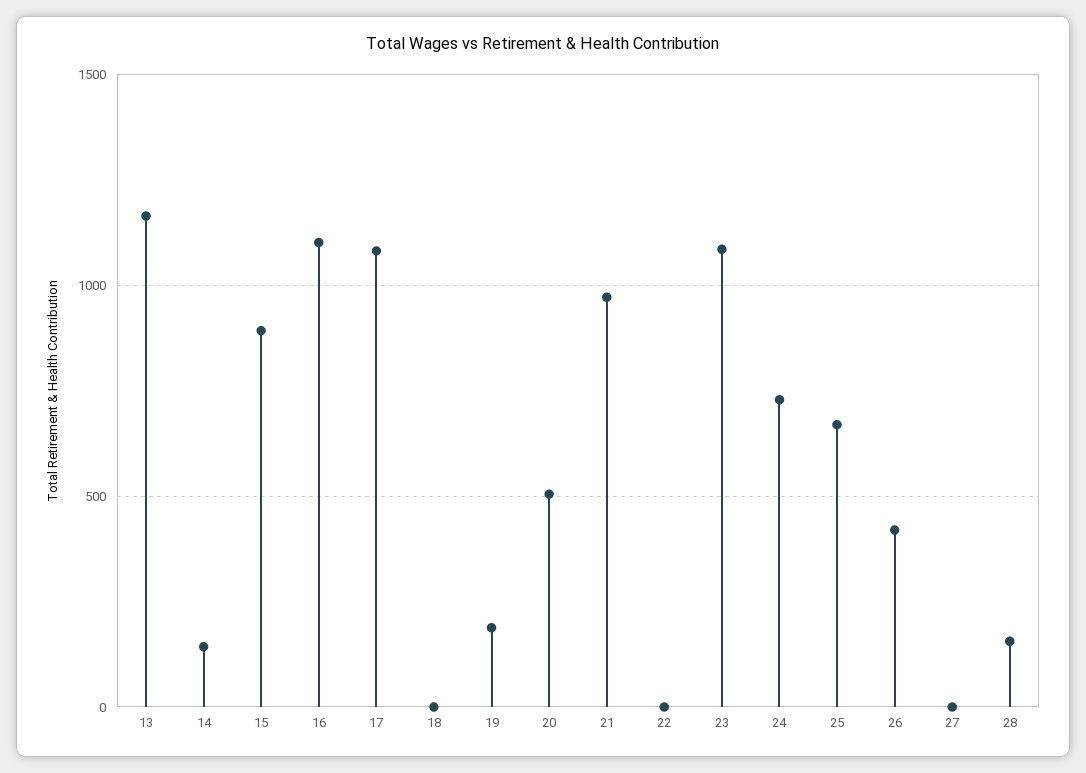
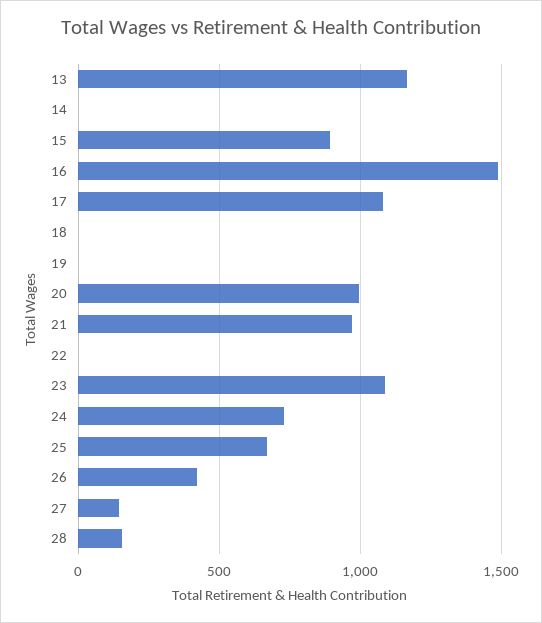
  {
    "13": 1150,
-   "14": 150,
+   "14": 0,
    "15": 900,
-   "16": 1100,
+   "16": 1500,
    "17": 1100,
    "18": 0,
-   "19": 200,
+   "19": 0,
-   "20": 500,
+   "20": 1000,
    "21": 950,
    "22": 0,
    "23": 1100,
    "24": 750,
    "25": 650,
    "26": 400,
-   "27": 0,
+   "27": 150,
    "28": 150
  }

